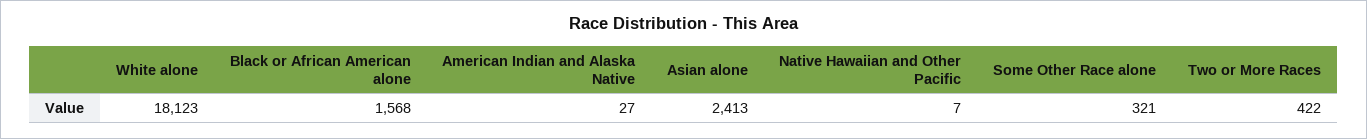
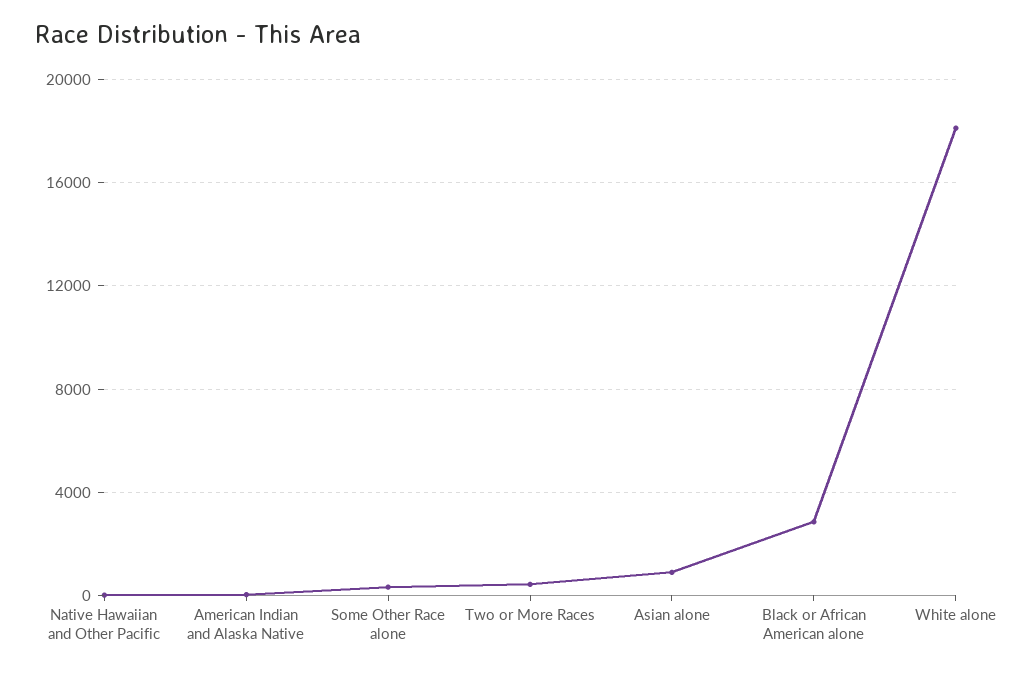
  {
    "White alone": 18123,
-   "Black or African American alone": 1568,
+   "Black or African American alone": 3000,
    "American Indian and Alaska Native": 27,
-   "Asian alone": 2413,
+   "Asian alone": 1000,
    "Native Hawaiian and Other Pacific": 7,
    "Some Other Race alone": 321,
    "Two or More Races": 422
  }

